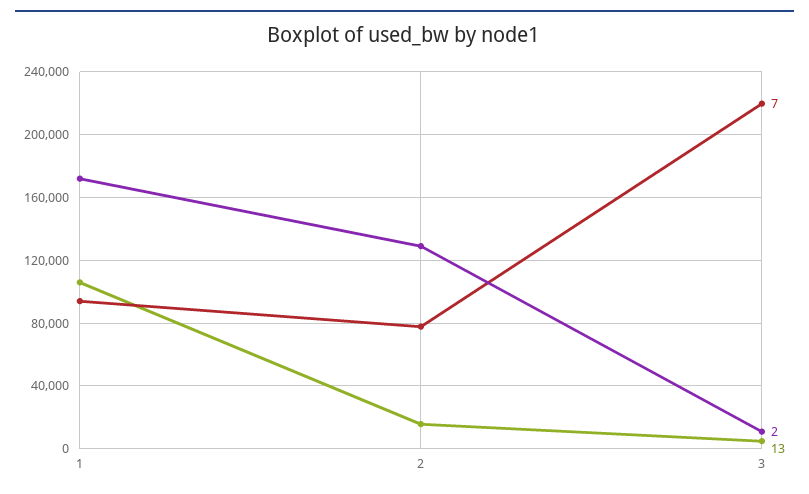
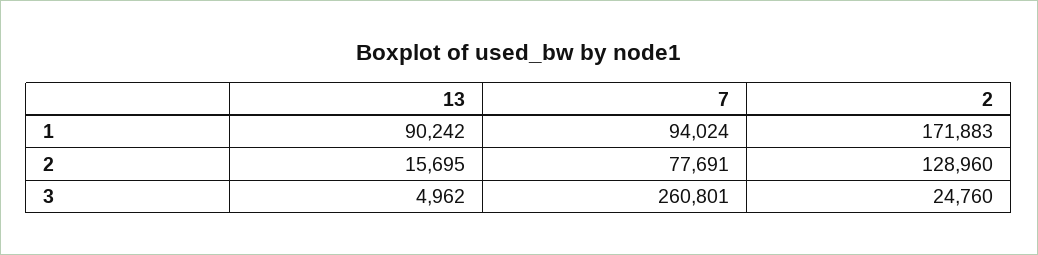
  {
    "7": {
      "1": 94024,
      "2": 77691,
-     "3": 220000
+     "3": 260801
    },
    "2": {
      "1": 171883,
      "2": 128960,
-     "3": 10000
+     "3": 24760
    },
    "13": {
-     "1": 105000,
+     "1": 90242,
      "2": 15695,
      "3": 4962
    }
  }

